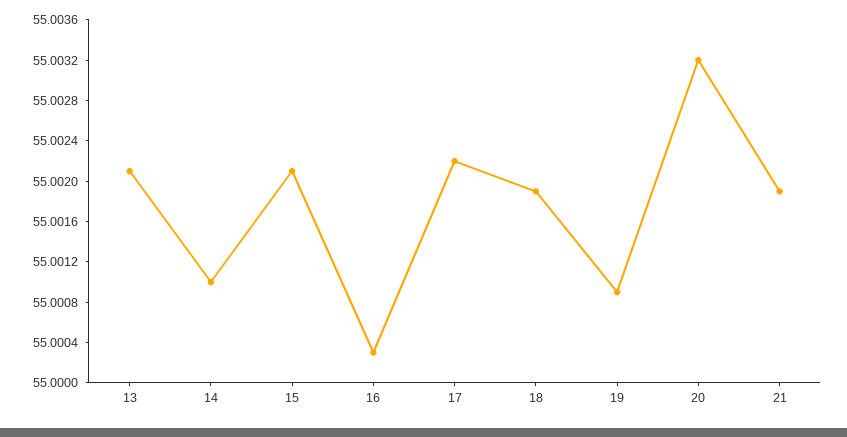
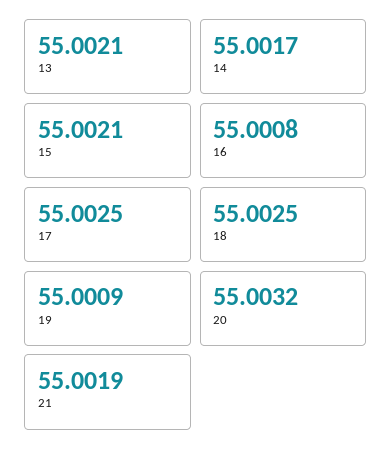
  {
    "13": 55.0021,
-   "14": 55.001,
+   "14": 55.0017,
    "15": 55.0021,
-   "16": 55.0003,
+   "16": 55.0008,
-   "17": 55.0022,
+   "17": 55.0025,
-   "18": 55.0019,
+   "18": 55.0025,
    "19": 55.0009,
    "20": 55.0032,
    "21": 55.0019
  }

